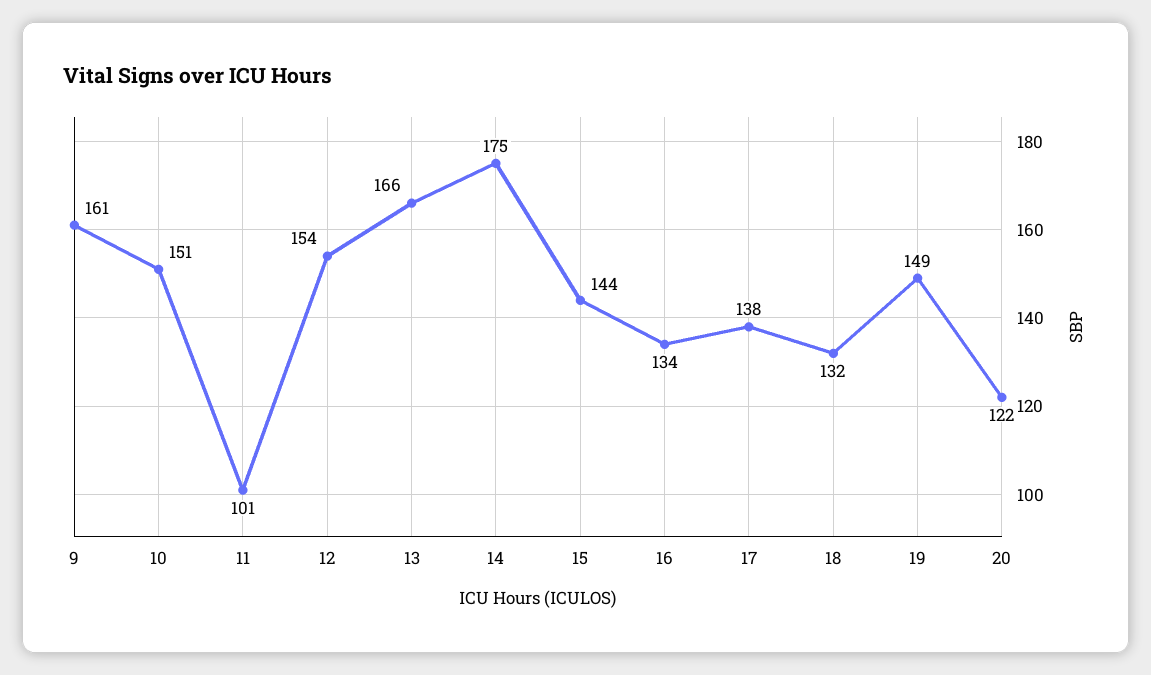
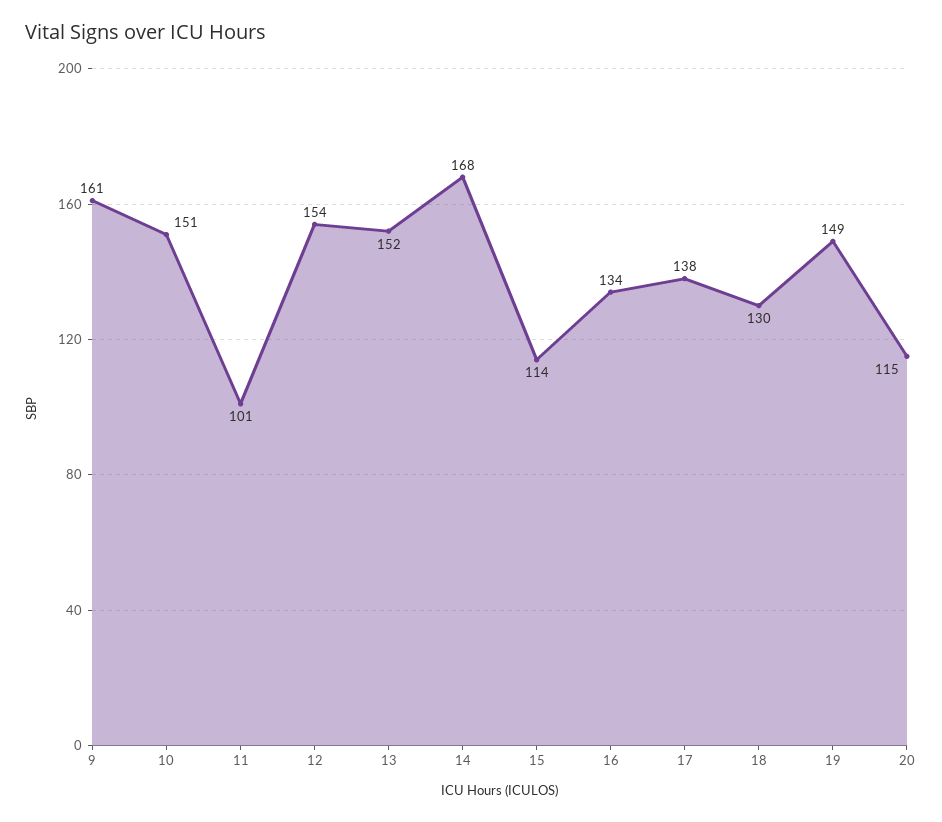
  {
    "9": 161,
    "10": 151,
    "11": 101,
    "12": 154,
-   "13": 166,
+   "13": 152,
-   "14": 175,
+   "14": 168,
-   "15": 144,
+   "15": 114,
    "16": 134,
    "17": 138,
-   "18": 132,
+   "18": 130,
    "19": 149,
-   "20": 122
+   "20": 115
  }

